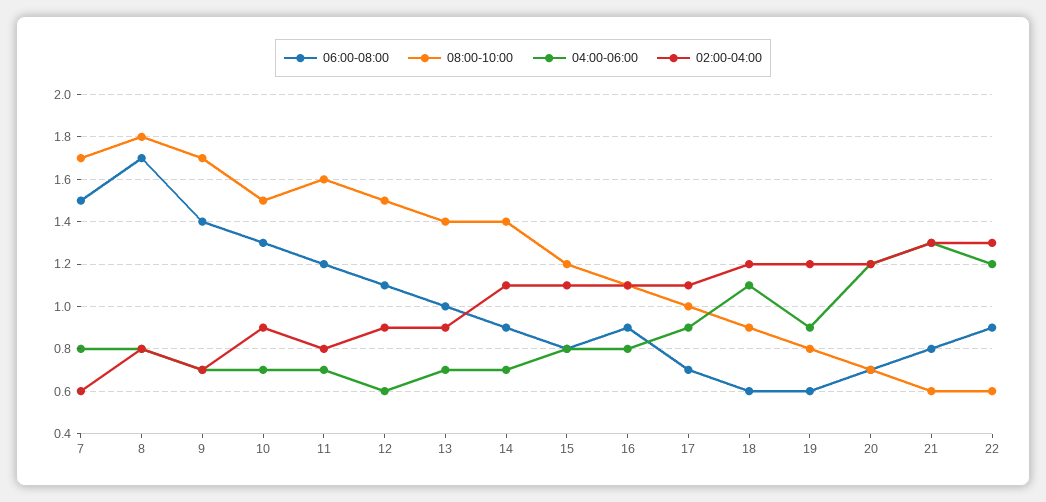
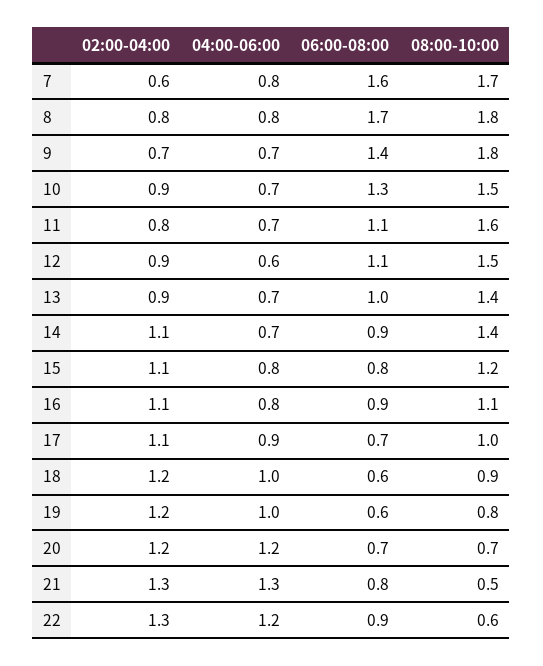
  {
    "06:00-08:00": {
-     "7": 1.5,
+     "7": 1.6,
      "8": 1.7,
      "9": 1.4,
      "10": 1.3,
-     "11": 1.2,
+     "11": 1.1,
      "12": 1.1,
      "13": 1,
      "14": 0.9,
      "15": 0.8,
      "16": 0.9,
      "17": 0.7,
      "18": 0.6,
      "19": 0.6,
      "20": 0.7,
      "21": 0.8,
      "22": 0.9
    },
    "08:00-10:00": {
      "7": 1.7,
      "8": 1.8,
-     "9": 1.7,
+     "9": 1.8,
      "10": 1.5,
      "11": 1.6,
      "12": 1.5,
      "13": 1.4,
      "14": 1.4,
      "15": 1.2,
      "16": 1.1,
      "17": 1,
      "18": 0.9,
      "19": 0.8,
      "20": 0.7,
-     "21": 0.6,
+     "21": 0.5,
      "22": 0.6
    },
    "04:00-06:00": {
      "7": 0.8,
      "8": 0.8,
      "9": 0.7,
      "10": 0.7,
      "11": 0.7,
      "12": 0.6,
      "13": 0.7,
      "14": 0.7,
      "15": 0.8,
      "16": 0.8,
      "17": 0.9,
-     "18": 1.1,
+     "18": 1,
-     "19": 0.9,
+     "19": 1,
      "20": 1.2,
      "21": 1.3,
      "22": 1.2
    },
    "02:00-04:00": {
      "7": 0.6,
      "8": 0.8,
      "9": 0.7,
      "10": 0.9,
      "11": 0.8,
      "12": 0.9,
      "13": 0.9,
      "14": 1.1,
      "15": 1.1,
      "16": 1.1,
      "17": 1.1,
      "18": 1.2,
      "19": 1.2,
      "20": 1.2,
      "21": 1.3,
      "22": 1.3
    }
  }

